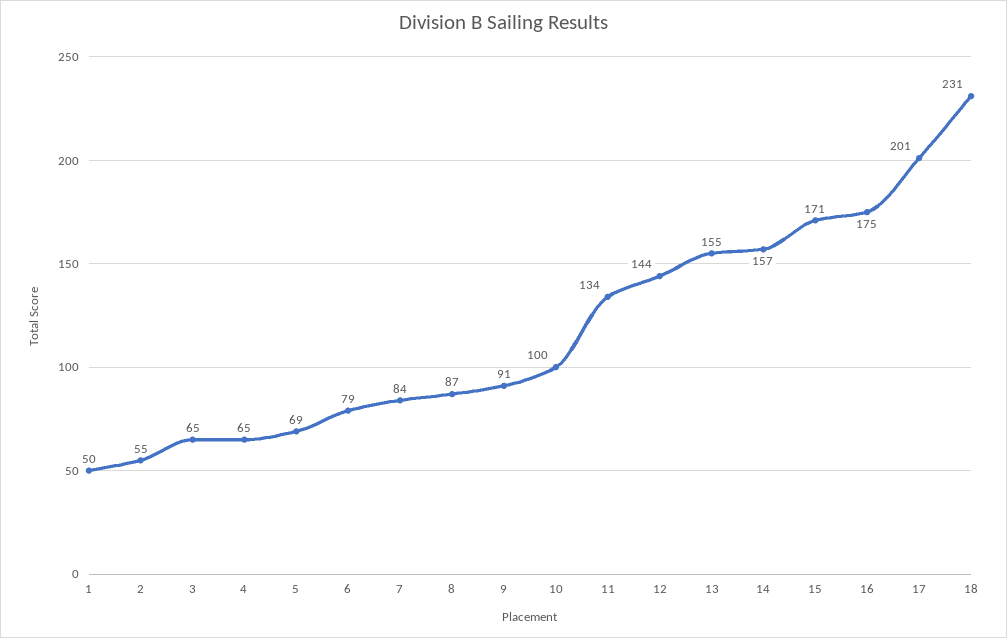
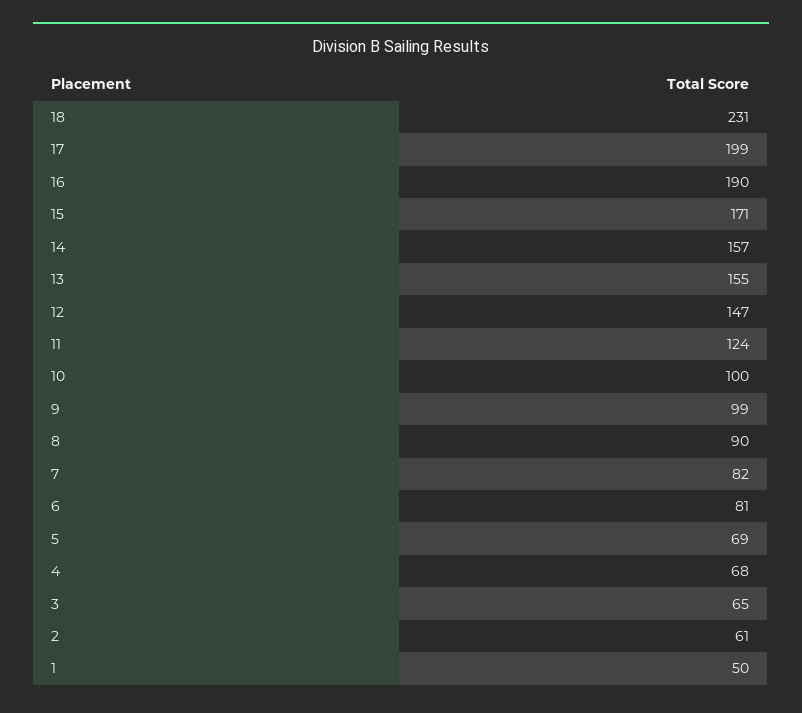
  {
    "1": 50,
-   "2": 55,
+   "2": 61,
    "3": 65,
-   "4": 65,
+   "4": 68,
    "5": 69,
-   "6": 79,
+   "6": 81,
-   "7": 84,
+   "7": 82,
-   "8": 87,
+   "8": 90,
-   "9": 91,
+   "9": 99,
    "10": 100,
-   "11": 134,
+   "11": 124,
-   "12": 144,
+   "12": 147,
    "13": 155,
    "14": 157,
    "15": 171,
-   "16": 175,
+   "16": 190,
-   "17": 201,
+   "17": 199,
    "18": 231
  }

